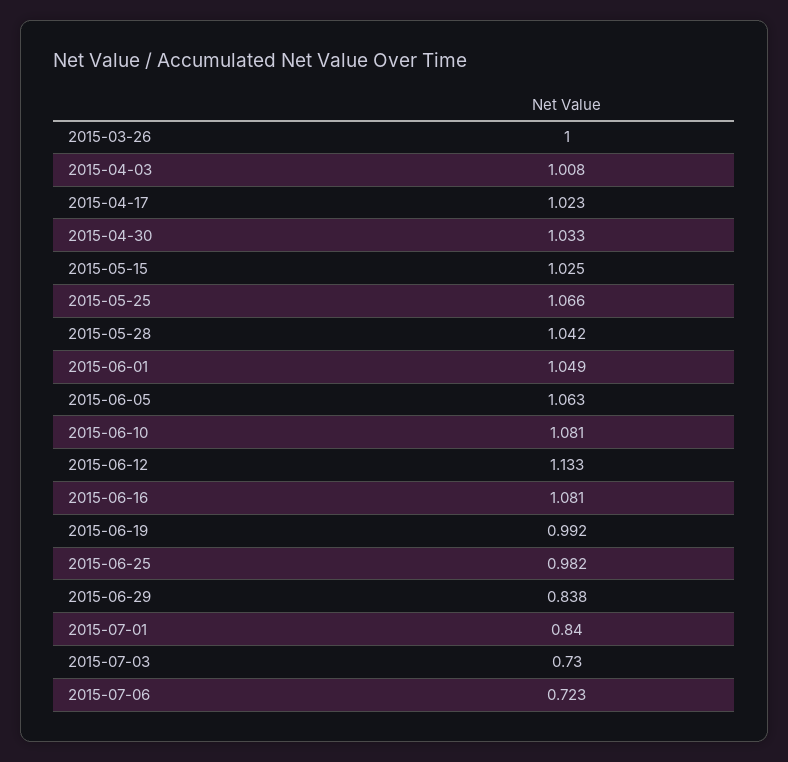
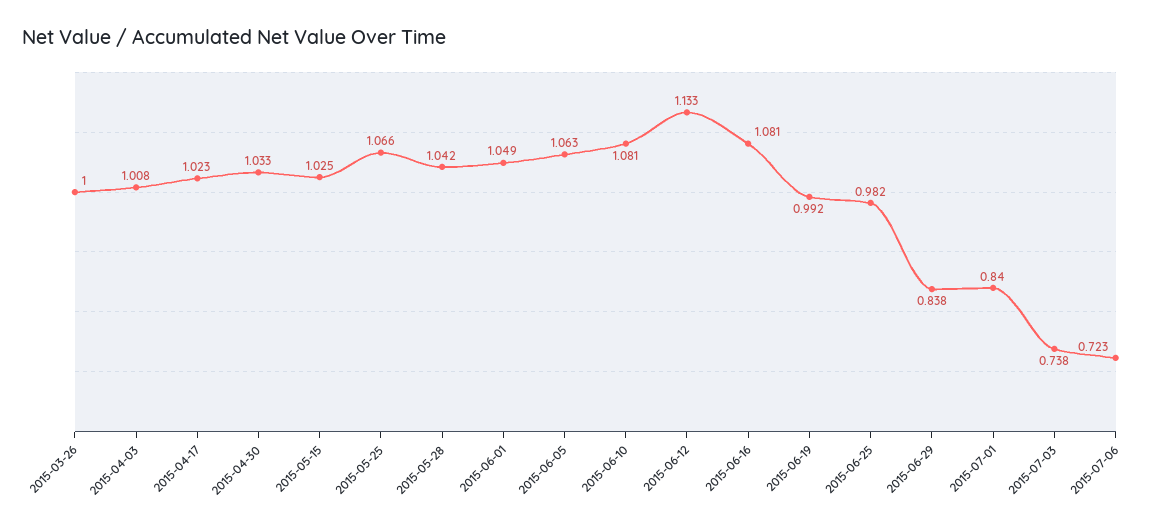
  {
    "2015-03-26": 1,
    "2015-04-03": 1.008,
    "2015-04-17": 1.023,
    "2015-04-30": 1.033,
    "2015-05-15": 1.025,
    "2015-05-25": 1.066,
    "2015-05-28": 1.042,
    "2015-06-01": 1.049,
    "2015-06-05": 1.063,
    "2015-06-10": 1.081,
    "2015-06-12": 1.133,
    "2015-06-16": 1.081,
    "2015-06-19": 0.992,
    "2015-06-25": 0.982,
    "2015-06-29": 0.838,
    "2015-07-01": 0.84,
-   "2015-07-03": 0.73,
+   "2015-07-03": 0.738,
    "2015-07-06": 0.723
  }

